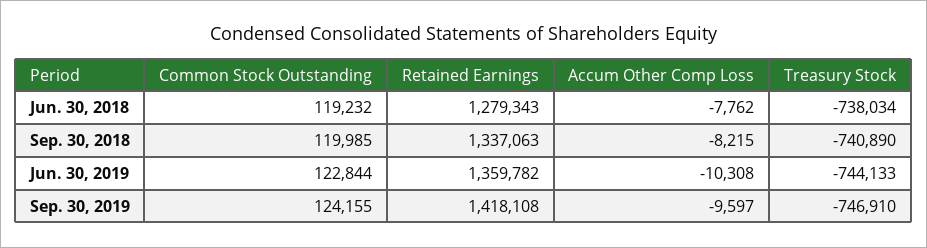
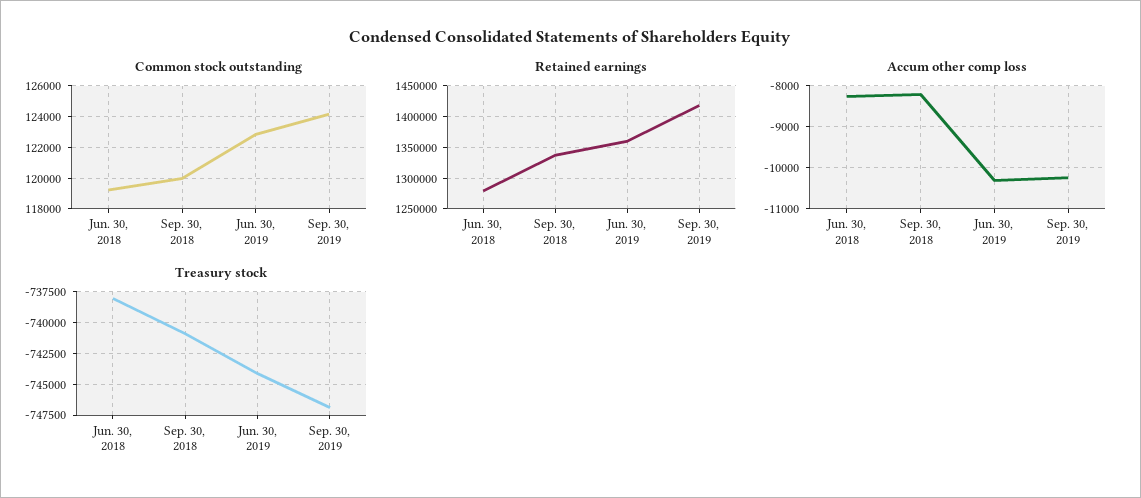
  {
    "Common Stock Outstanding": {
      "Jun. 30, 2018": 119232,
      "Sep. 30, 2018": 119985,
      "Jun. 30, 2019": 122844,
      "Sep. 30, 2019": 124155
    },
    "Retained Earnings": {
      "Jun. 30, 2018": 1279343,
      "Sep. 30, 2018": 1337063,
      "Jun. 30, 2019": 1359782,
      "Sep. 30, 2019": 1418108
    },
    "Accum Other Comp Loss": {
-     "Jun. 30, 2018": -7762,
+     "Jun. 30, 2018": -8200,
      "Sep. 30, 2018": -8215,
      "Jun. 30, 2019": -10308,
-     "Sep. 30, 2019": -9597
+     "Sep. 30, 2019": -10200
    },
    "Treasury Stock": {
      "Jun. 30, 2018": -738034,
      "Sep. 30, 2018": -740890,
      "Jun. 30, 2019": -744133,
      "Sep. 30, 2019": -746910
    }
  }

